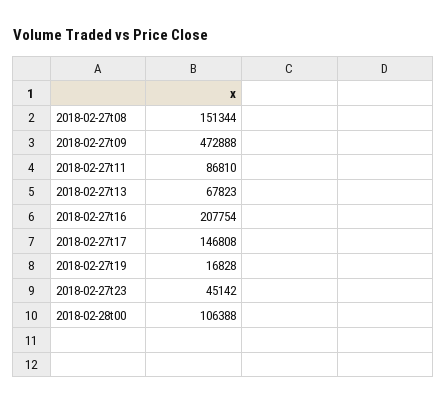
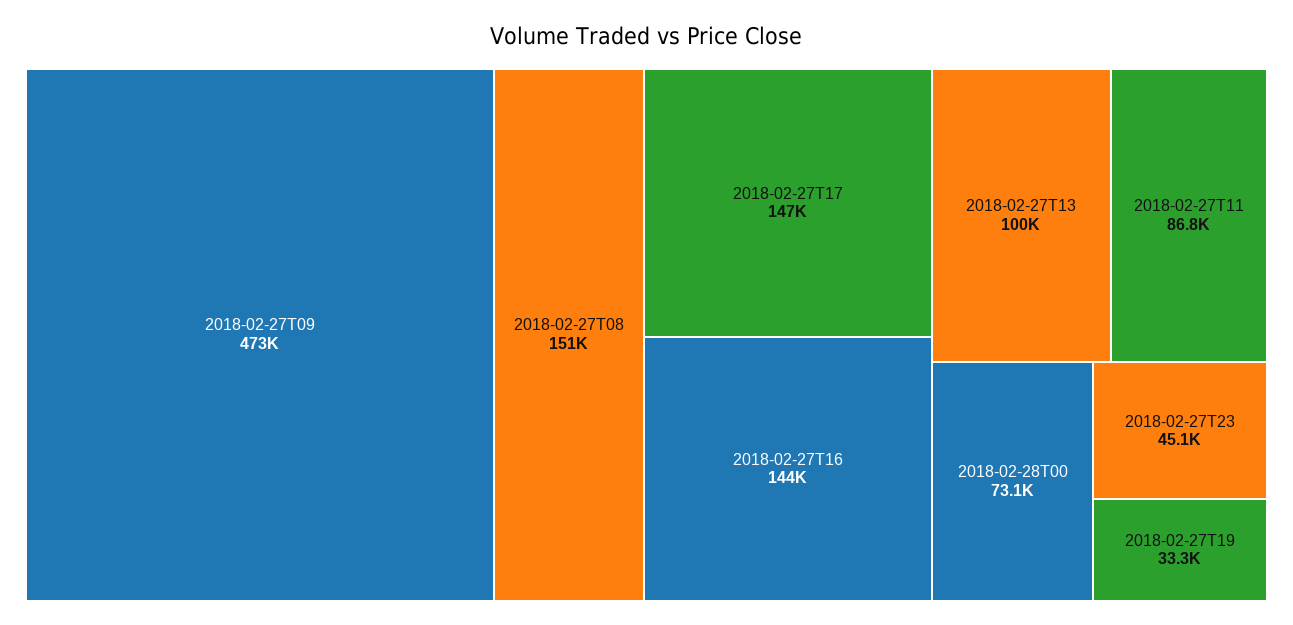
  {
    "2018-02-27t08": 151344,
    "2018-02-27t09": 472888,
    "2018-02-27t11": 86810,
-   "2018-02-27t13": 67823,
+   "2018-02-27t13": 100000,
-   "2018-02-27t16": 207754,
+   "2018-02-27t16": 144000,
    "2018-02-27t17": 146808,
-   "2018-02-27t19": 16828,
+   "2018-02-27t19": 33300,
    "2018-02-27t23": 45142,
-   "2018-02-28t00": 106388
+   "2018-02-28t00": 73100
  }

